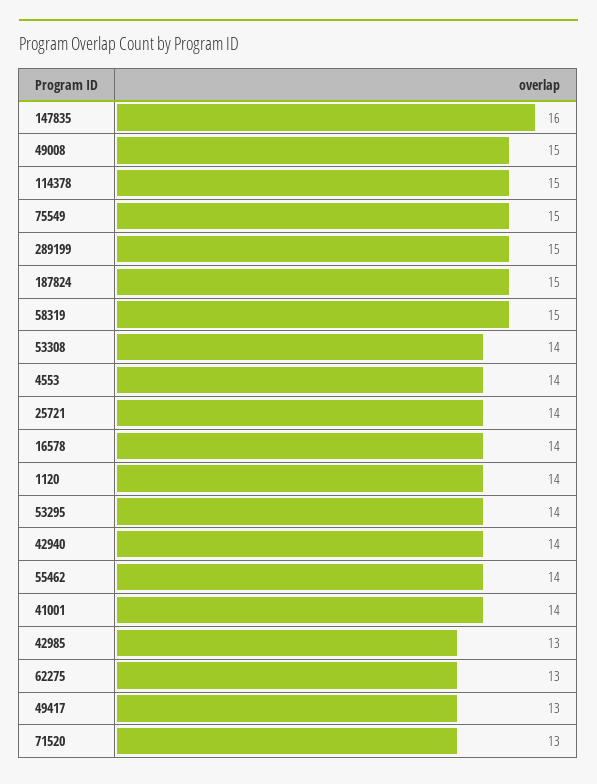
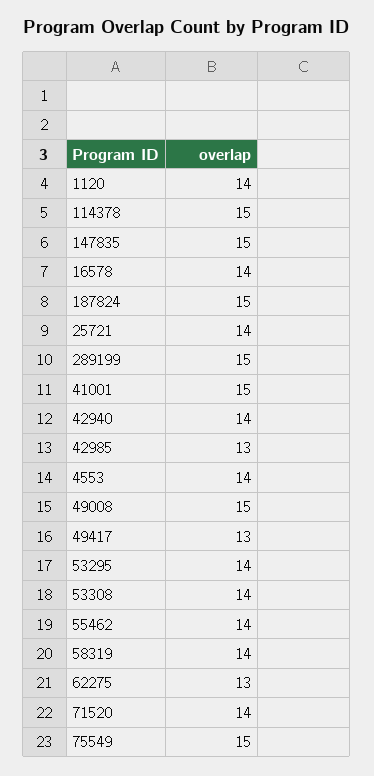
  {
-   "147835": 16,
+   "147835": 15,
    "49008": 15,
    "114378": 15,
    "75549": 15,
    "289199": 15,
    "187824": 15,
-   "58319": 15,
+   "58319": 14,
    "53308": 14,
    "4553": 14,
    "25721": 14,
    "16578": 14,
    "1120": 14,
    "53295": 14,
    "42940": 14,
    "55462": 14,
-   "41001": 14,
+   "41001": 15,
    "42985": 13,
    "62275": 13,
    "49417": 13,
-   "71520": 13
+   "71520": 14
  }

